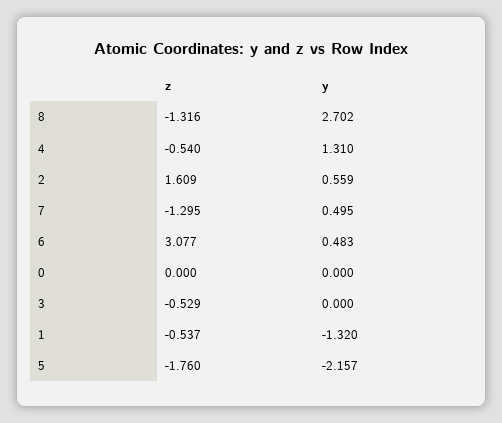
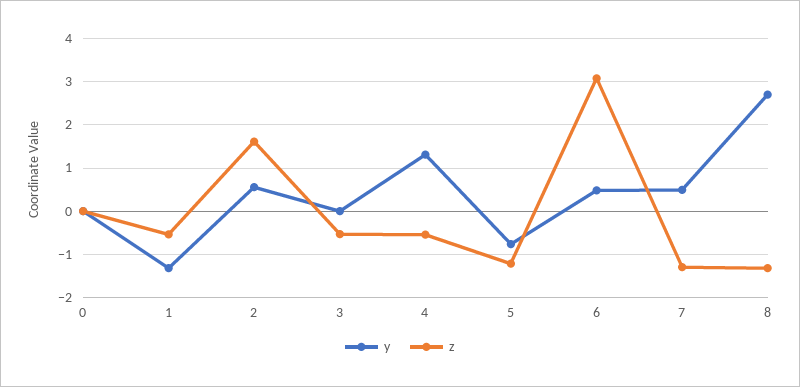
  {
    "z": {
      "8": -1.316,
      "4": -0.54,
      "2": 1.609,
      "7": -1.295,
      "6": 3.077,
      "0": 0,
      "3": -0.529,
      "1": -0.537,
-     "5": -1.76
+     "5": -1.2
    },
    "y": {
      "8": 2.702,
      "4": 1.31,
      "2": 0.559,
      "7": 0.495,
      "6": 0.483,
      "0": 0,
      "3": 0,
      "1": -1.32,
-     "5": -2.157
+     "5": -0.8
    }
  }

